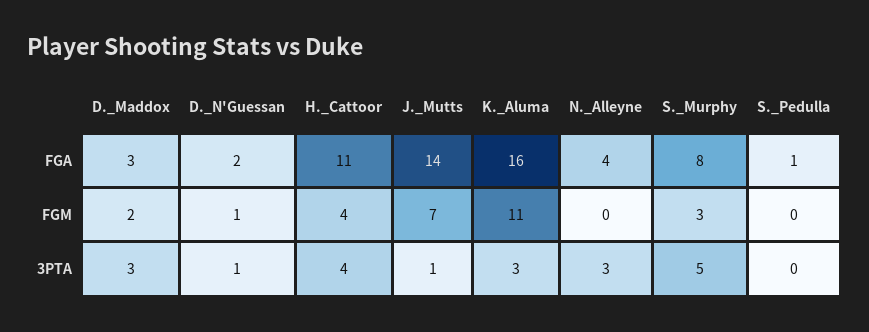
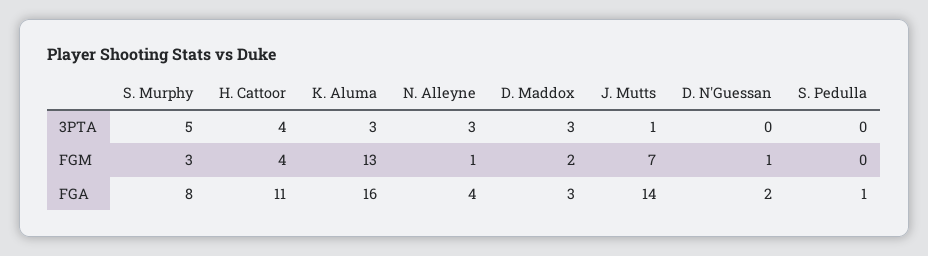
  {
    "D._Maddox": {
      "FGA": 3,
      "FGM": 2,
      "3PTA": 3
    },
    "D._N'Guessan": {
      "FGA": 2,
      "FGM": 1,
-     "3PTA": 1
+     "3PTA": 0
    },
    "H._Cattoor": {
      "FGA": 11,
      "FGM": 4,
      "3PTA": 4
    },
    "J._Mutts": {
      "FGA": 14,
      "FGM": 7,
      "3PTA": 1
    },
    "K._Aluma": {
      "FGA": 16,
-     "FGM": 11,
+     "FGM": 13,
      "3PTA": 3
    },
    "N._Alleyne": {
      "FGA": 4,
-     "FGM": 0,
+     "FGM": 1,
      "3PTA": 3
    },
    "S._Murphy": {
      "FGA": 8,
      "FGM": 3,
      "3PTA": 5
    },
    "S._Pedulla": {
      "FGA": 1,
      "FGM": 0,
      "3PTA": 0
    }
  }

